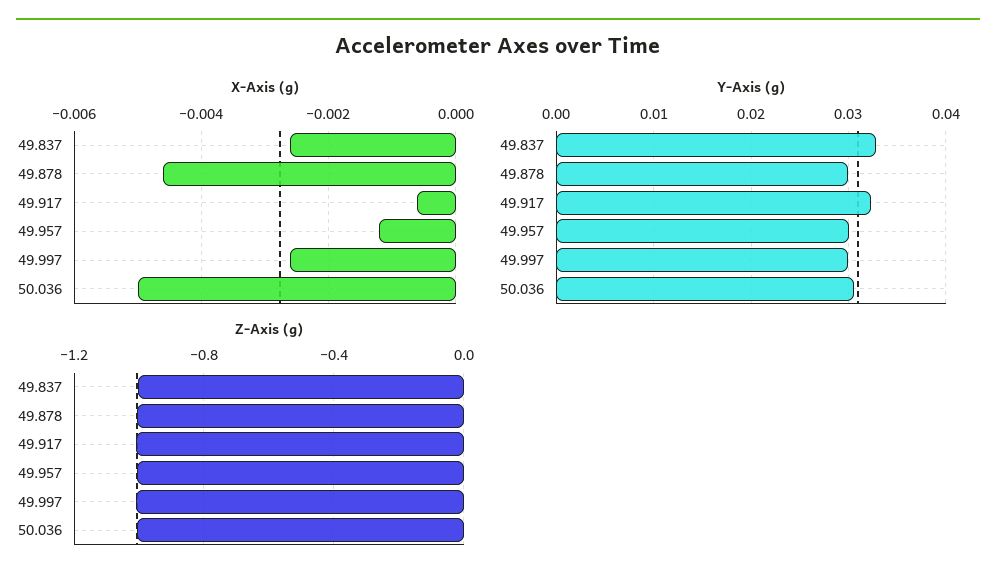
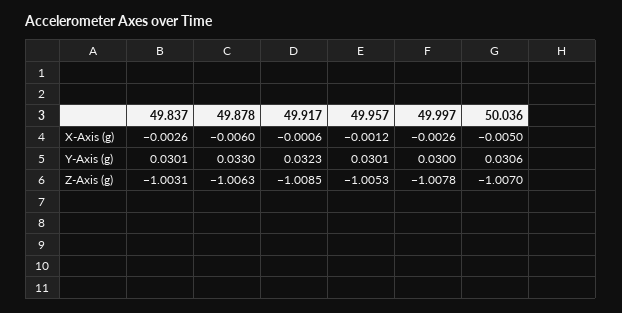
  {
    "X-Axis (g)": {
      "49.837": -0.0026,
-     "49.878": -0.0045,
+     "49.878": -0.006,
      "49.917": -0.0006,
      "49.957": -0.0012,
      "49.997": -0.0026,
      "50.036": -0.005
    },
    "Y-Axis (g)": {
-     "49.837": 0.033,
+     "49.837": 0.0301,
-     "49.878": 0.03,
+     "49.878": 0.033,
      "49.917": 0.0323,
      "49.957": 0.0301,
      "49.997": 0.03,
      "50.036": 0.0306
    },
    "Z-Axis (g)": {
      "49.837": -1.0031,
      "49.878": -1.0063,
      "49.917": -1.0085,
      "49.957": -1.0053,
      "49.997": -1.0078,
      "50.036": -1.007
    }
  }

